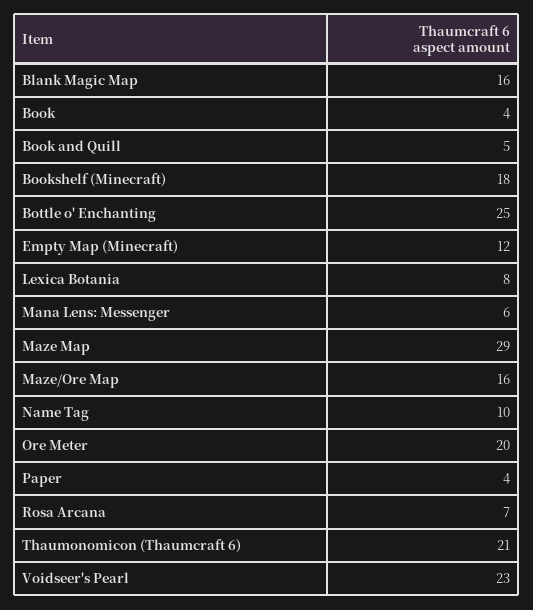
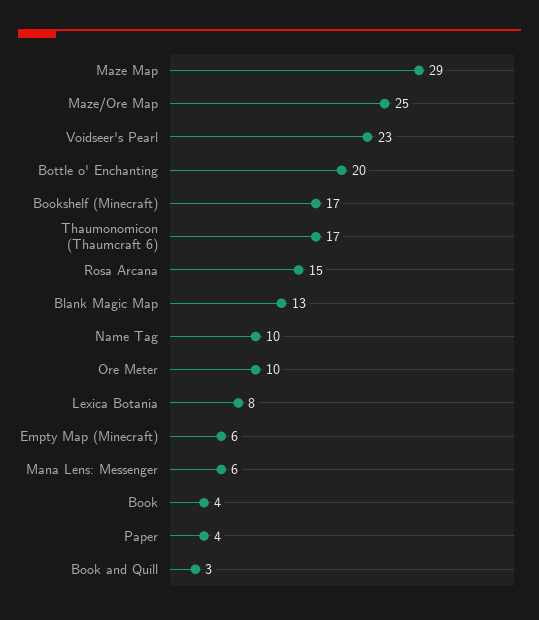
  {
-   "Blank Magic Map": 16,
+   "Blank Magic Map": 13,
    "Book": 4,
-   "Book and Quill": 5,
+   "Book and Quill": 3,
-   "Bookshelf (Minecraft)": 18,
+   "Bookshelf (Minecraft)": 17,
-   "Bottle o' Enchanting": 25,
+   "Bottle o' Enchanting": 20,
-   "Empty Map (Minecraft)": 12,
+   "Empty Map (Minecraft)": 6,
    "Lexica Botania": 8,
    "Mana Lens: Messenger": 6,
    "Maze Map": 29,
-   "Maze/Ore Map": 16,
+   "Maze/Ore Map": 25,
    "Name Tag": 10,
-   "Ore Meter": 20,
+   "Ore Meter": 10,
    "Paper": 4,
-   "Rosa Arcana": 7,
+   "Rosa Arcana": 15,
-   "Thaumonomicon (Thaumcraft 6)": 21,
+   "Thaumonomicon (Thaumcraft 6)": 17,
    "Voidseer's Pearl": 23
  }

